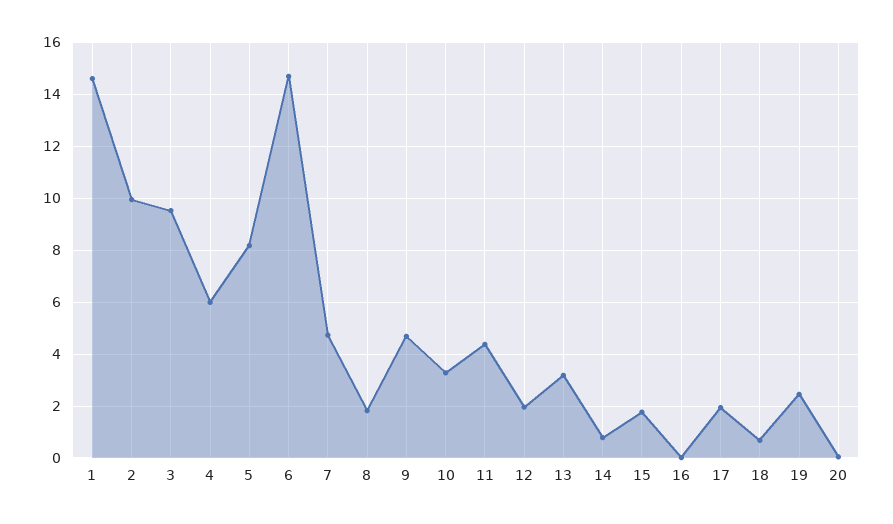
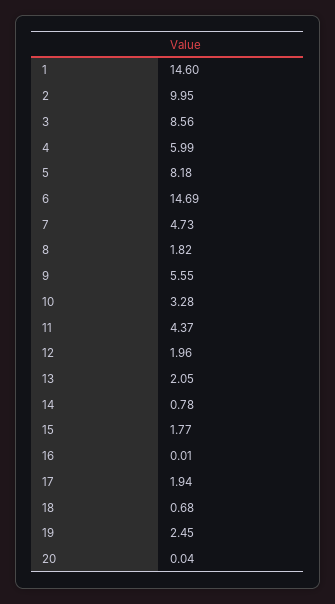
  {
    "1": 14.6,
    "2": 9.95,
-   "3": 9.5,
+   "3": 8.56,
    "4": 5.99,
    "5": 8.18,
    "6": 14.69,
    "7": 4.73,
    "8": 1.82,
-   "9": 4.75,
+   "9": 5.55,
    "10": 3.28,
    "11": 4.37,
    "12": 1.96,
-   "13": 3.25,
+   "13": 2.05,
    "14": 0.78,
    "15": 1.77,
    "16": 0.01,
    "17": 1.94,
    "18": 0.68,
    "19": 2.45,
    "20": 0.04
  }

